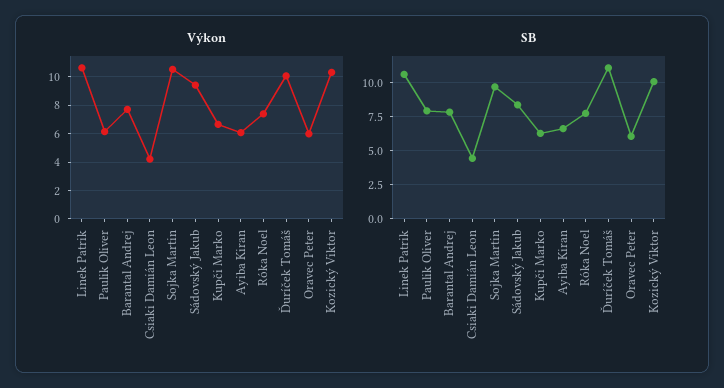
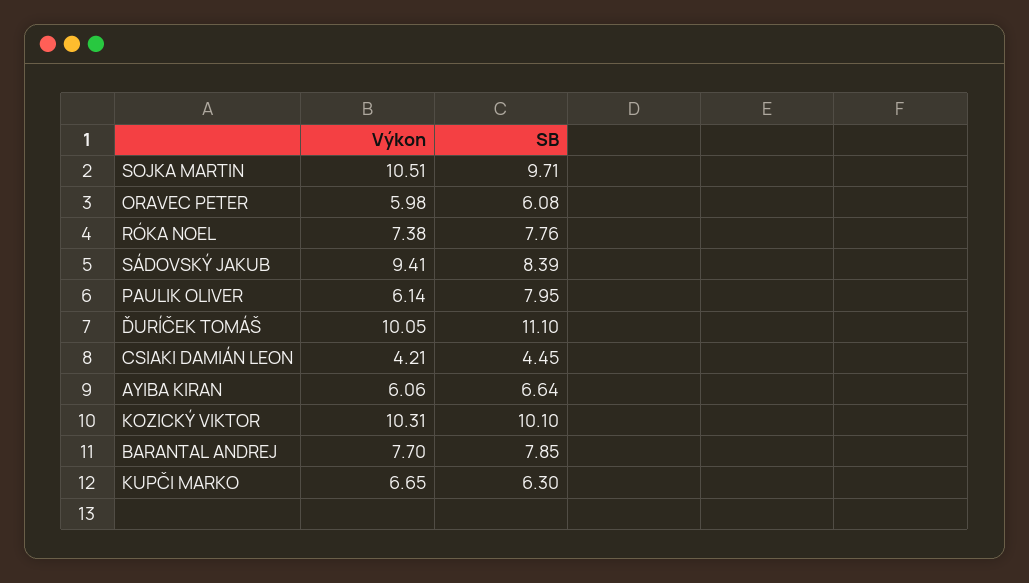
  {
    "Výkon": {
-     "Linek Patrik": 10.5,
      "Paulik Oliver": 6.14,
      "Barantal Andrej": 7.7,
      "Csiaki Damián Leon": 4.21,
      "Sojka Martin": 10.51,
      "Sádovský Jakub": 9.41,
      "Kupči Marko": 6.65,
      "Ayiba Kiran": 6.06,
      "Róka Noel": 7.38,
      "Ďuríček Tomáš": 10.05,
      "Oravec Peter": 5.98,
      "Kozický Viktor": 10.31
    },
    "SB": {
-     "Linek Patrik": 10.5,
      "Paulik Oliver": 7.95,
      "Barantal Andrej": 7.85,
      "Csiaki Damián Leon": 4.45,
      "Sojka Martin": 9.71,
      "Sádovský Jakub": 8.39,
      "Kupči Marko": 6.3,
      "Ayiba Kiran": 6.64,
      "Róka Noel": 7.76,
      "Ďuríček Tomáš": 11.1,
      "Oravec Peter": 6.08,
      "Kozický Viktor": 10.1
    }
  }

